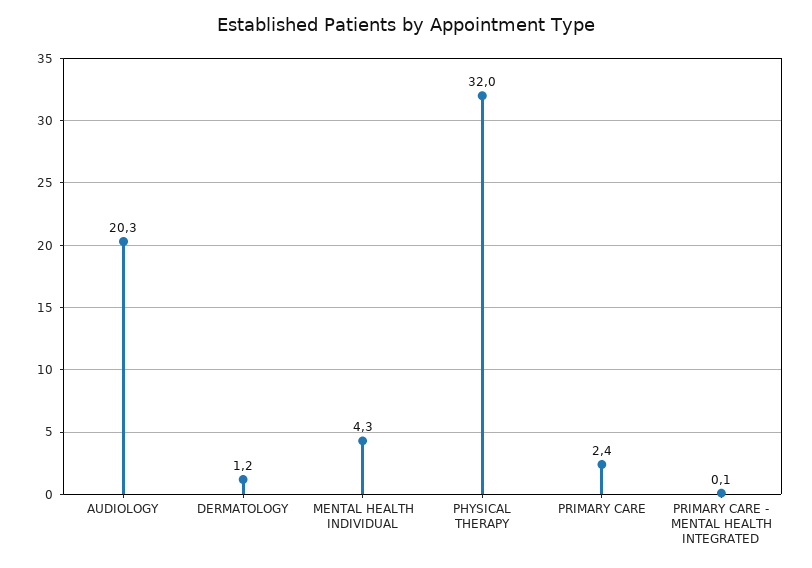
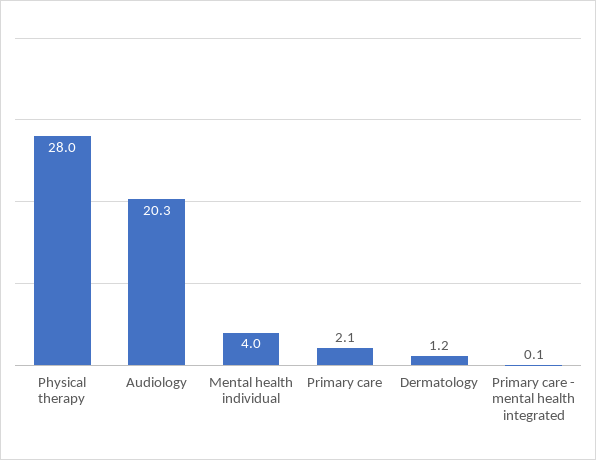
  {
    "AUDIOLOGY": 20.3,
    "DERMATOLOGY": 1.2,
-   "MENTAL HEALTH INDIVIDUAL": 4.3,
+   "MENTAL HEALTH INDIVIDUAL": 4,
-   "PHYSICAL THERAPY": 32,
+   "PHYSICAL THERAPY": 28,
-   "PRIMARY CARE": 2.4,
+   "PRIMARY CARE": 2.1,
    "PRIMARY CARE - MENTAL HEALTH INTEGRATED": 0.1
  }

